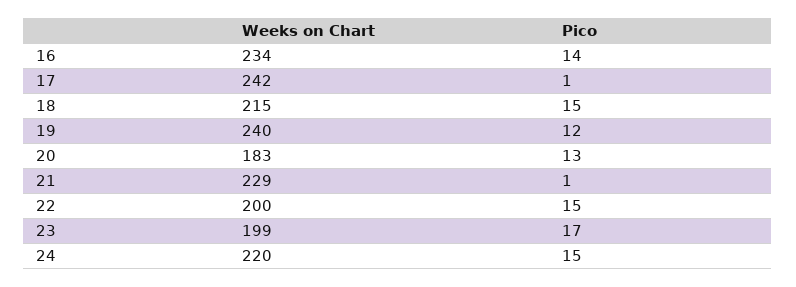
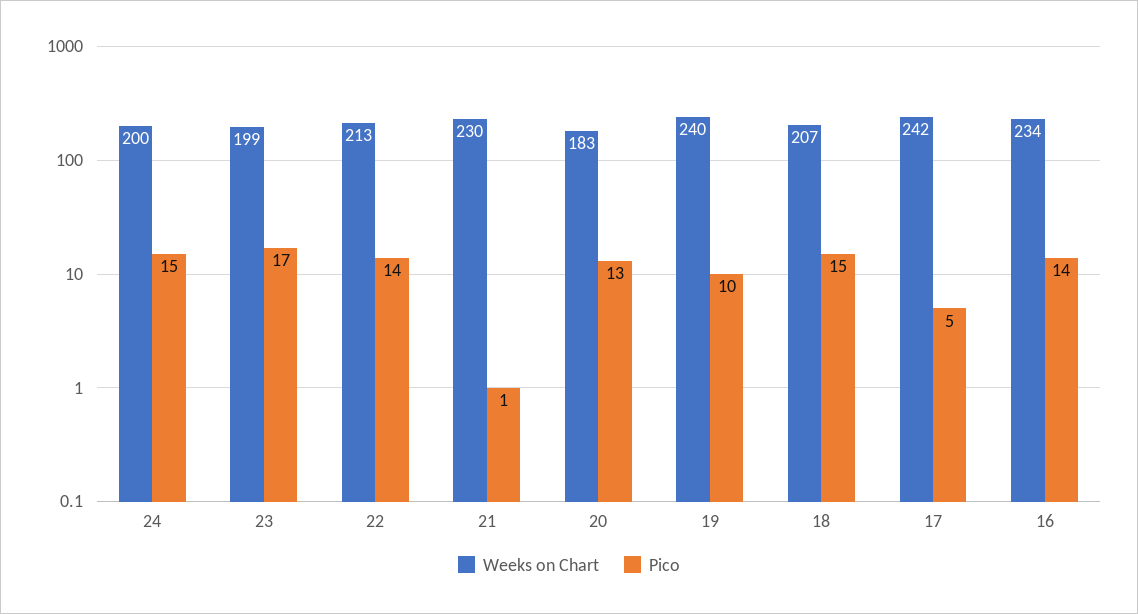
  {
    "Weeks on Chart": {
      "16": 234,
      "17": 242,
-     "18": 215,
+     "18": 207,
      "19": 240,
      "20": 183,
-     "21": 229,
+     "21": 230,
-     "22": 200,
+     "22": 213,
      "23": 199,
-     "24": 220
+     "24": 200
    },
    "Pico": {
      "16": 14,
-     "17": 1,
+     "17": 5,
      "18": 15,
-     "19": 12,
+     "19": 10,
      "20": 13,
      "21": 1,
-     "22": 15,
+     "22": 14,
      "23": 17,
      "24": 15
    }
  }

